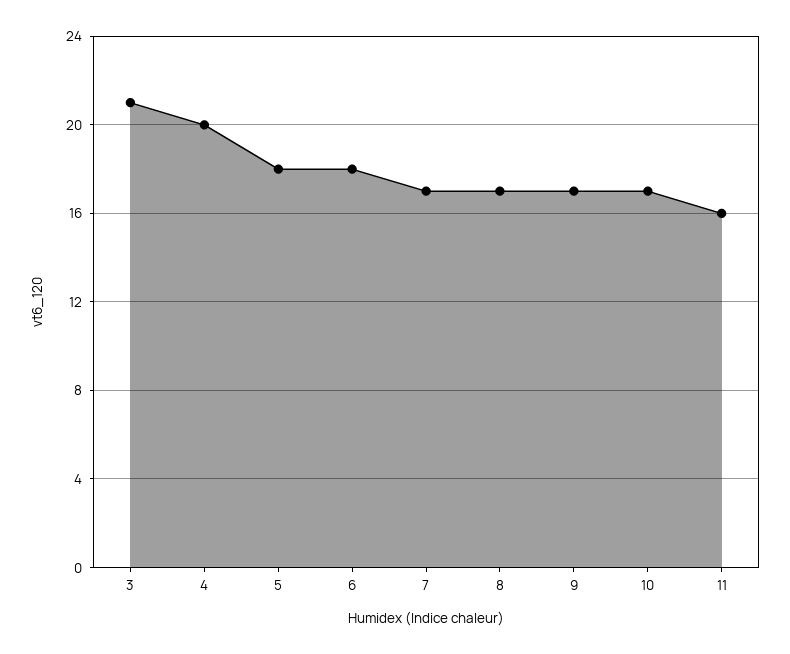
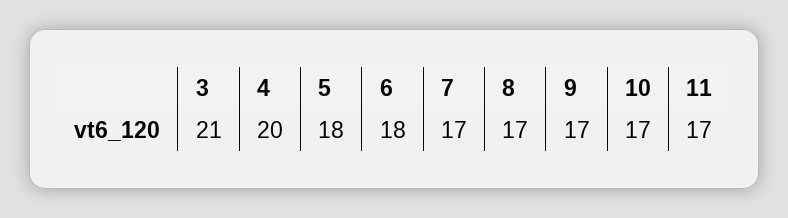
  {
    "3": 21,
    "4": 20,
    "5": 18,
    "6": 18,
    "7": 17,
    "8": 17,
    "9": 17,
    "10": 17,
-   "11": 16
+   "11": 17
  }

